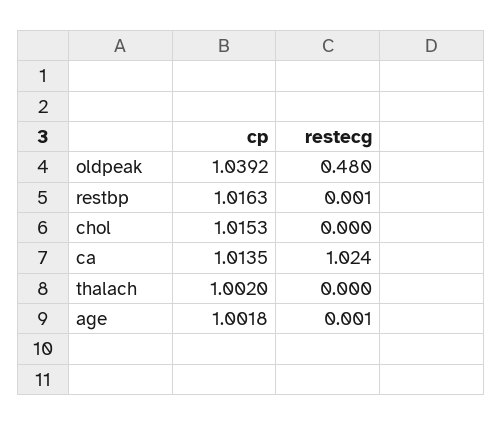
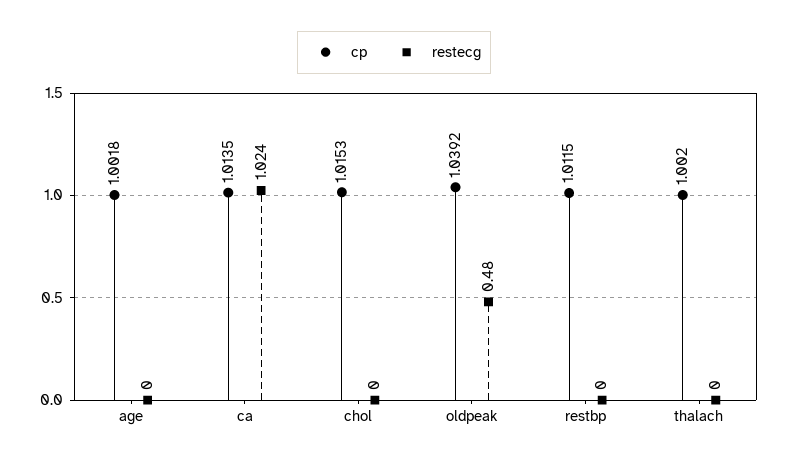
  {
    "cp": {
      "oldpeak": 1.0392,
-     "restbp": 1.0163,
+     "restbp": 1.0115,
      "chol": 1.0153,
      "ca": 1.0135,
      "thalach": 1.002,
      "age": 1.0018
    },
    "restecg": {
      "oldpeak": 0.48,
-     "restbp": 0.001,
+     "restbp": 0,
      "chol": 0,
      "ca": 1.024,
      "thalach": 0,
-     "age": 0.001
+     "age": 0
    }
  }

